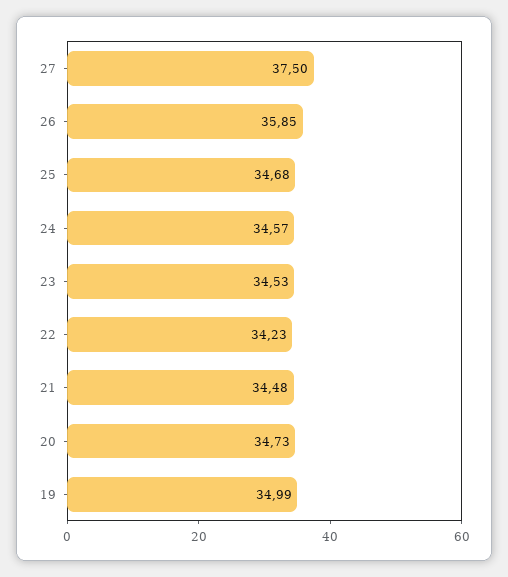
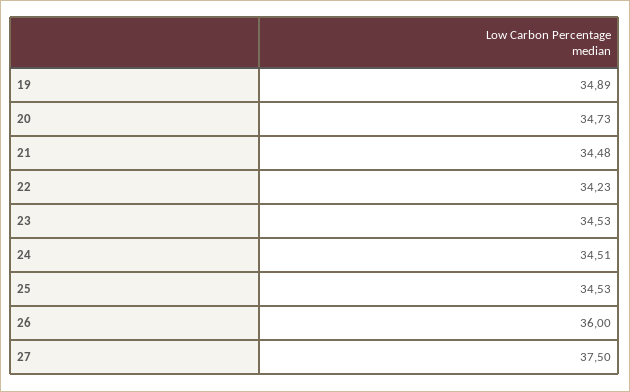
  {
    "27": 37.5,
-   "26": 35.85,
+   "26": 36,
-   "25": 34.68,
+   "25": 34.53,
-   "24": 34.57,
+   "24": 34.51,
    "23": 34.53,
    "22": 34.23,
    "21": 34.48,
    "20": 34.73,
-   "19": 34.99
+   "19": 34.89
  }

